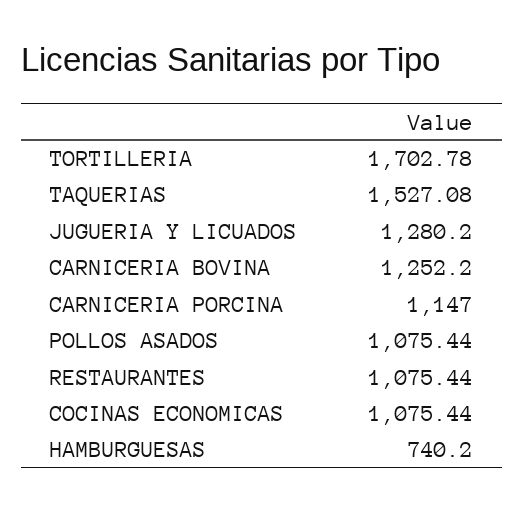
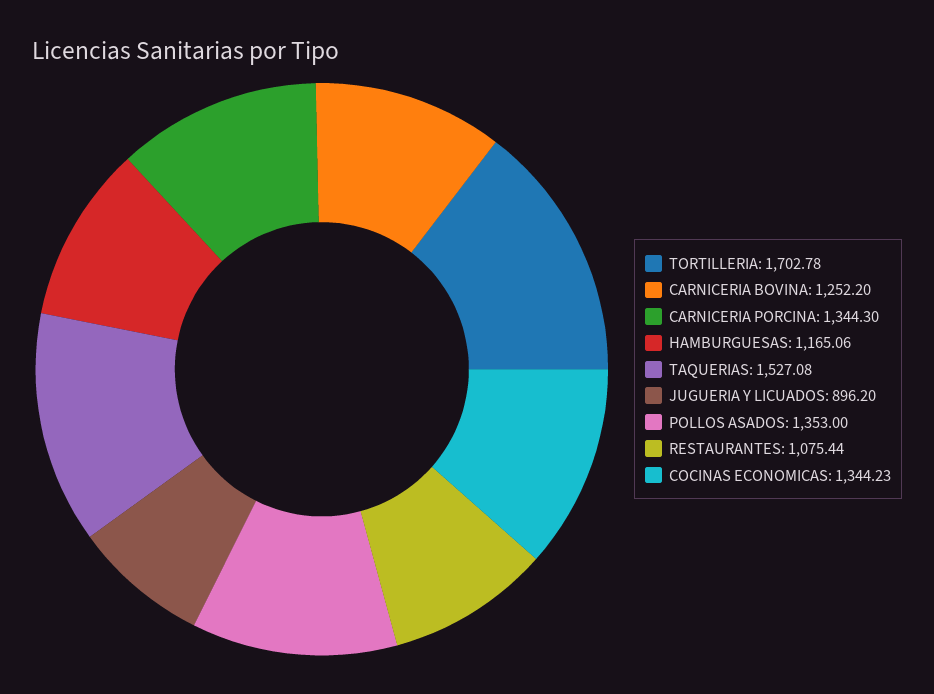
  {
    "TORTILLERIA": 1702.78,
    "TAQUERIAS": 1527.08,
-   "JUGUERIA Y LICUADOS": 1280.2,
+   "JUGUERIA Y LICUADOS": 896.2,
    "CARNICERIA BOVINA": 1252.2,
-   "CARNICERIA PORCINA": 1147,
+   "CARNICERIA PORCINA": 1344.3,
-   "POLLOS ASADOS": 1075.44,
+   "POLLOS ASADOS": 1353,
    "RESTAURANTES": 1075.44,
-   "COCINAS ECONOMICAS": 1075.44,
+   "COCINAS ECONOMICAS": 1344.23,
-   "HAMBURGUESAS": 740.2
+   "HAMBURGUESAS": 1165.06
  }

